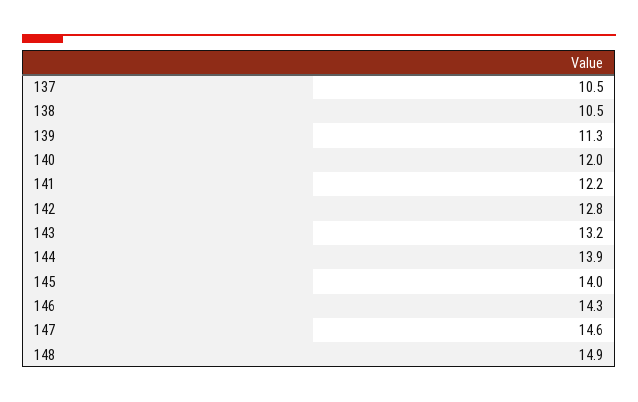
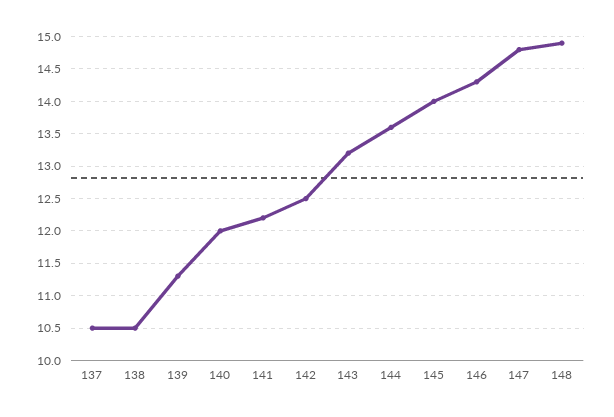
  {
    "137": 10.5,
    "138": 10.5,
    "139": 11.3,
    "140": 12,
    "141": 12.2,
-   "142": 12.8,
+   "142": 12.5,
    "143": 13.2,
-   "144": 13.9,
+   "144": 13.6,
    "145": 14,
    "146": 14.3,
-   "147": 14.6,
+   "147": 14.8,
    "148": 14.9
  }

